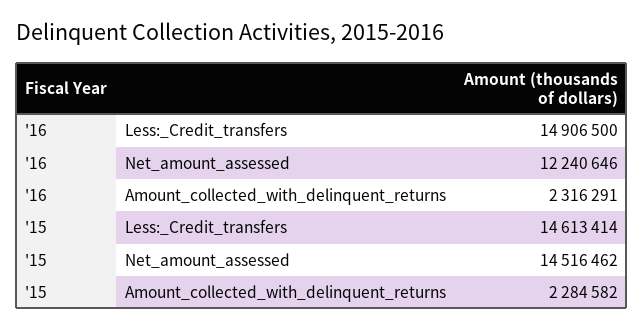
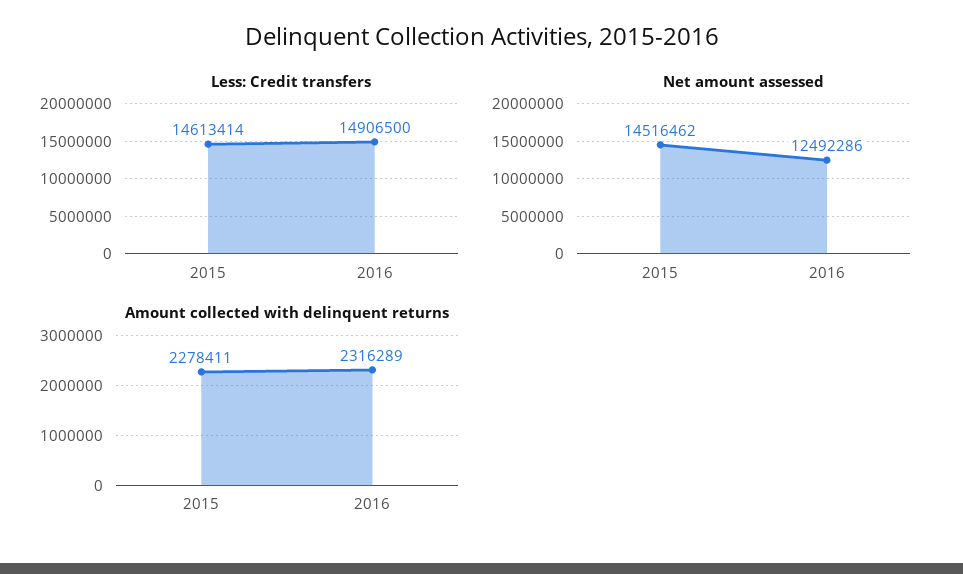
  {
    "Less:_Credit_transfers": {
      "'16": 14906500,
      "'15": 14613414
    },
    "Net_amount_assessed": {
-     "'16": 12240646,
+     "'16": 12492286,
      "'15": 14516462
    },
    "Amount_collected_with_delinquent_returns": {
-     "'16": 2316291,
+     "'16": 2316289,
-     "'15": 2284582
+     "'15": 2278411
    }
  }

